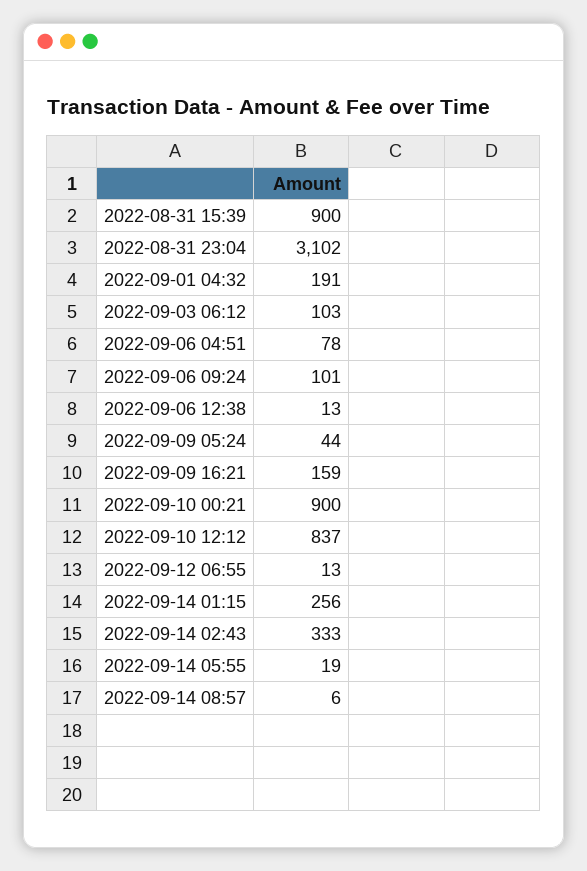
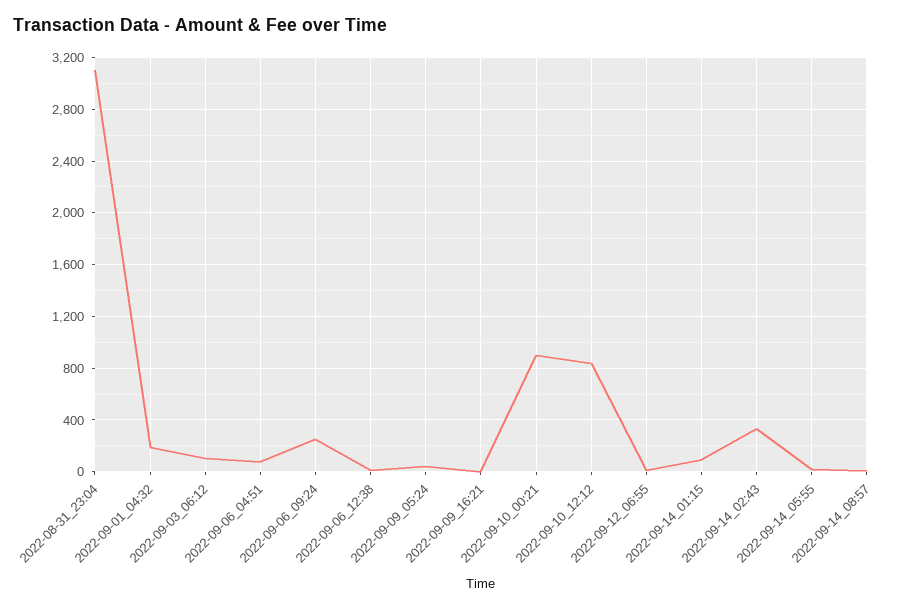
  {
-   "2022-08-31 15:39": 900,
    "2022-08-31 23:04": 3102,
    "2022-09-01 04:32": 191,
    "2022-09-03 06:12": 103,
    "2022-09-06 04:51": 78,
-   "2022-09-06 09:24": 101,
+   "2022-09-06 09:24": 250,
    "2022-09-06 12:38": 13,
    "2022-09-09 05:24": 44,
-   "2022-09-09 16:21": 159,
+   "2022-09-09 16:21": 0,
    "2022-09-10 00:21": 900,
    "2022-09-10 12:12": 837,
    "2022-09-12 06:55": 13,
-   "2022-09-14 01:15": 256,
+   "2022-09-14 01:15": 100,
    "2022-09-14 02:43": 333,
    "2022-09-14 05:55": 19,
    "2022-09-14 08:57": 6
  }

